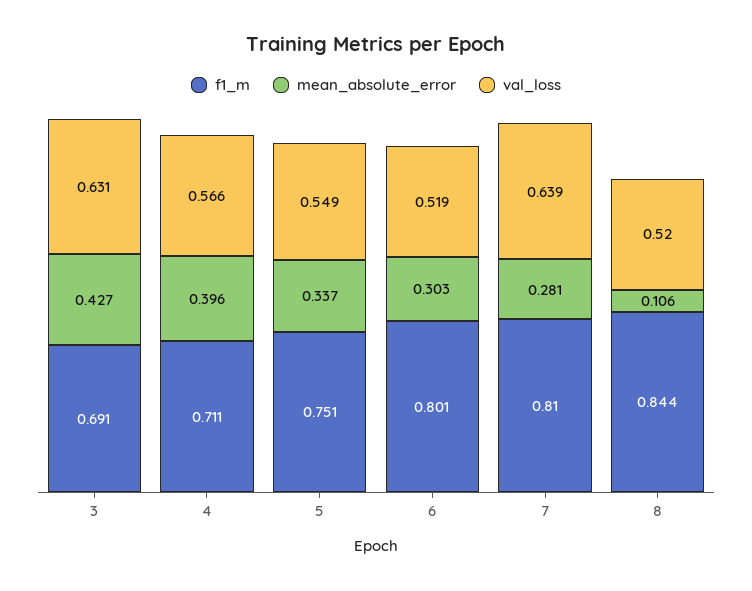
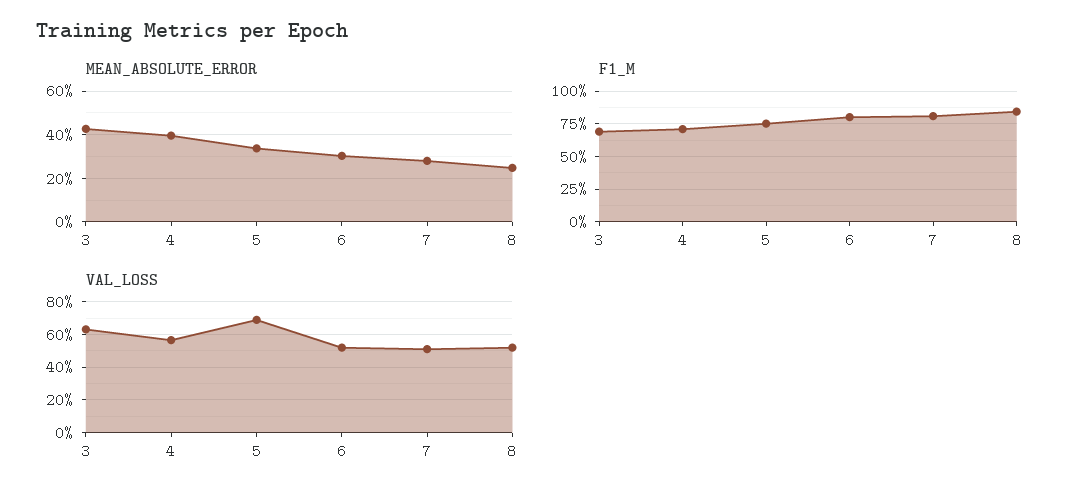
  {
    "f1_m": {
      "3": 0.691,
      "4": 0.711,
      "5": 0.751,
      "6": 0.801,
      "7": 0.81,
      "8": 0.844
    },
    "mean_absolute_error": {
      "3": 0.427,
      "4": 0.396,
      "5": 0.337,
      "6": 0.303,
      "7": 0.281,
-     "8": 0.106
+     "8": 0.25
    },
    "val_loss": {
      "3": 0.631,
      "4": 0.566,
-     "5": 0.549,
+     "5": 0.7,
      "6": 0.519,
-     "7": 0.639,
+     "7": 0.5,
      "8": 0.52
    }
  }

